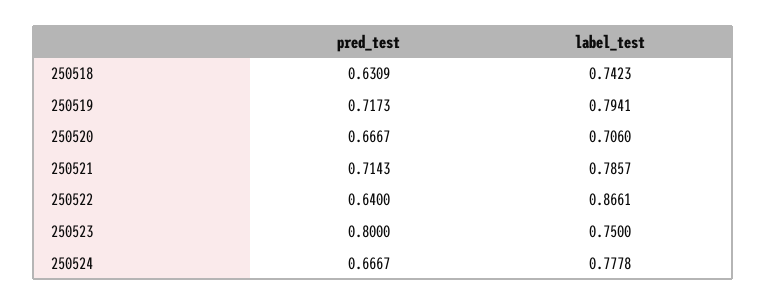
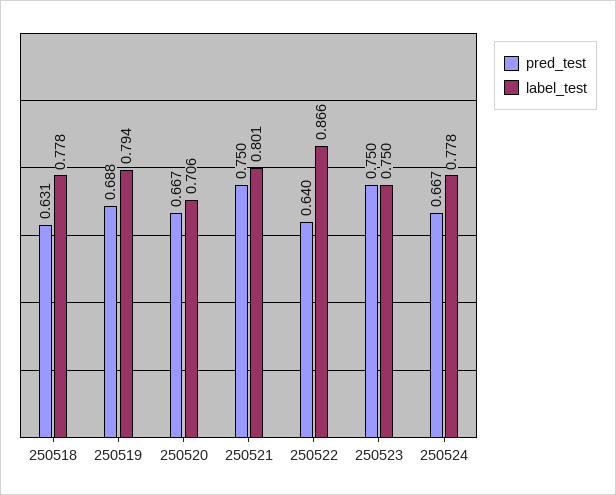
  {
    "pred_test": {
      "250518": 0.6309,
-     "250519": 0.7173,
+     "250519": 0.688,
      "250520": 0.6667,
-     "250521": 0.7143,
+     "250521": 0.75,
      "250522": 0.64,
-     "250523": 0.8,
+     "250523": 0.75,
      "250524": 0.6667
    },
    "label_test": {
-     "250518": 0.7423,
+     "250518": 0.778,
      "250519": 0.7941,
      "250520": 0.706,
-     "250521": 0.7857,
+     "250521": 0.801,
      "250522": 0.8661,
      "250523": 0.75,
      "250524": 0.7778
    }
  }

